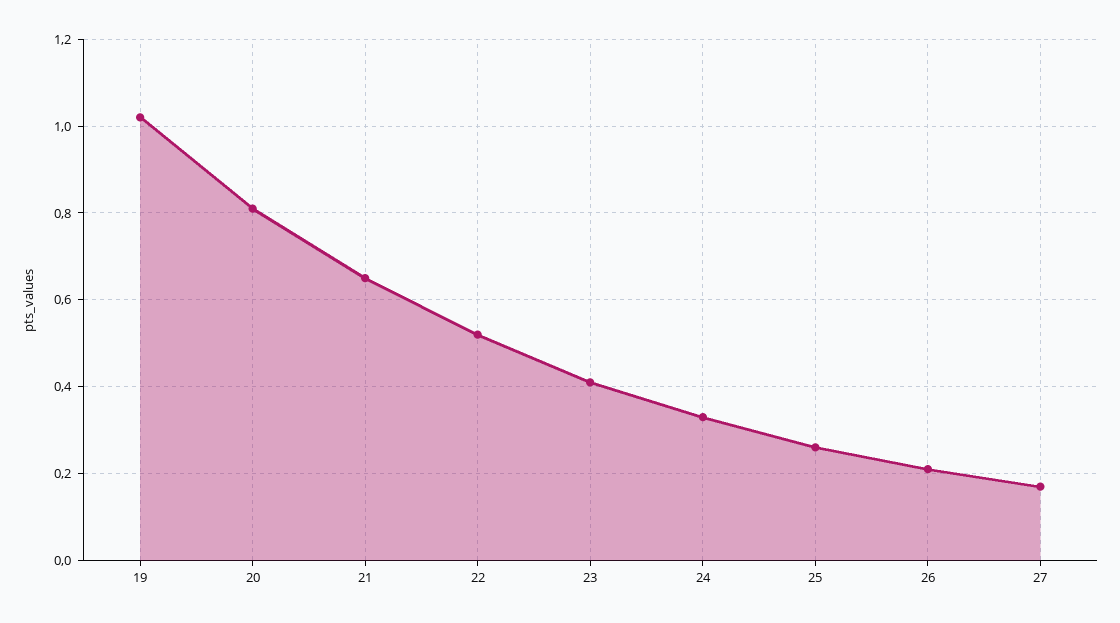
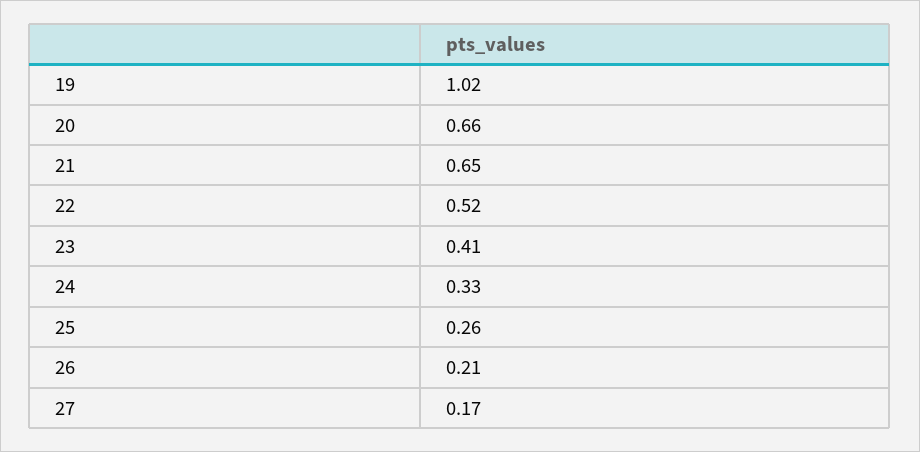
  {
    "19": 1.02,
-   "20": 0.8,
+   "20": 0.66,
    "21": 0.65,
    "22": 0.52,
    "23": 0.41,
    "24": 0.33,
    "25": 0.26,
    "26": 0.21,
    "27": 0.17
  }

